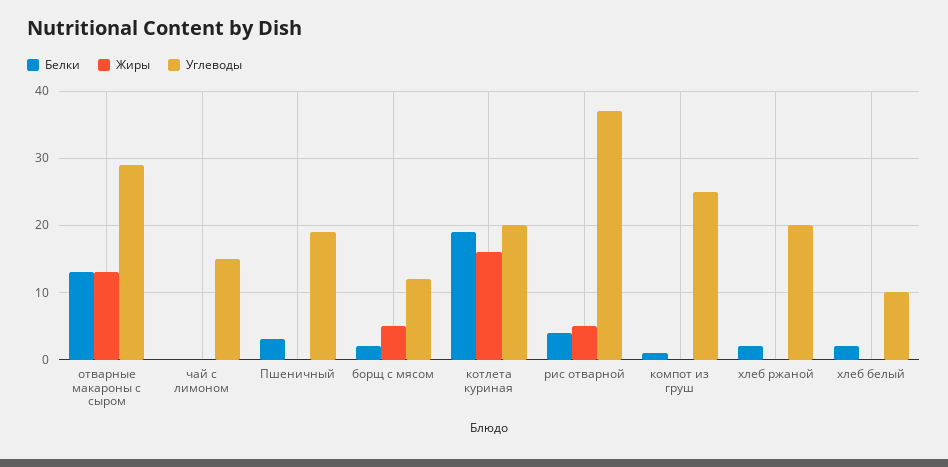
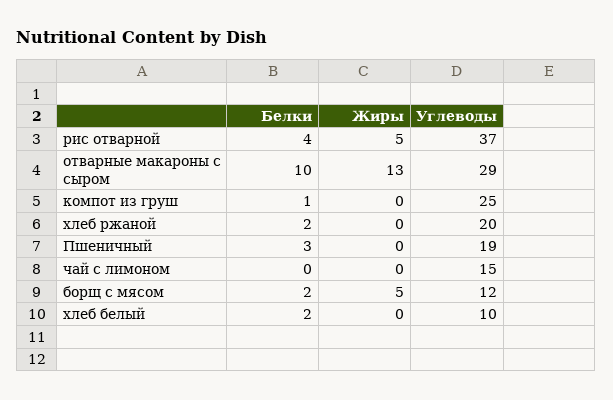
  {
    "Белки": {
-     "отварные макароны с сыром": 13,
+     "отварные макароны с сыром": 10,
      "чай с лимоном": 0,
      "Пшеничный": 3,
      "борщ с мясом": 2,
-     "котлета куриная": 19,
      "рис отварной": 4,
      "компот из груш": 1,
      "хлеб ржаной": 2,
      "хлеб белый": 2
    },
    "Жиры": {
      "отварные макароны с сыром": 13,
      "чай с лимоном": 0,
      "Пшеничный": 0,
      "борщ с мясом": 5,
-     "котлета куриная": 16,
      "рис отварной": 5,
      "компот из груш": 0,
      "хлеб ржаной": 0,
      "хлеб белый": 0
    },
    "Углеводы": {
      "отварные макароны с сыром": 29,
      "чай с лимоном": 15,
      "Пшеничный": 19,
      "борщ с мясом": 12,
-     "котлета куриная": 20,
      "рис отварной": 37,
      "компот из груш": 25,
      "хлеб ржаной": 20,
      "хлеб белый": 10
    }
  }

